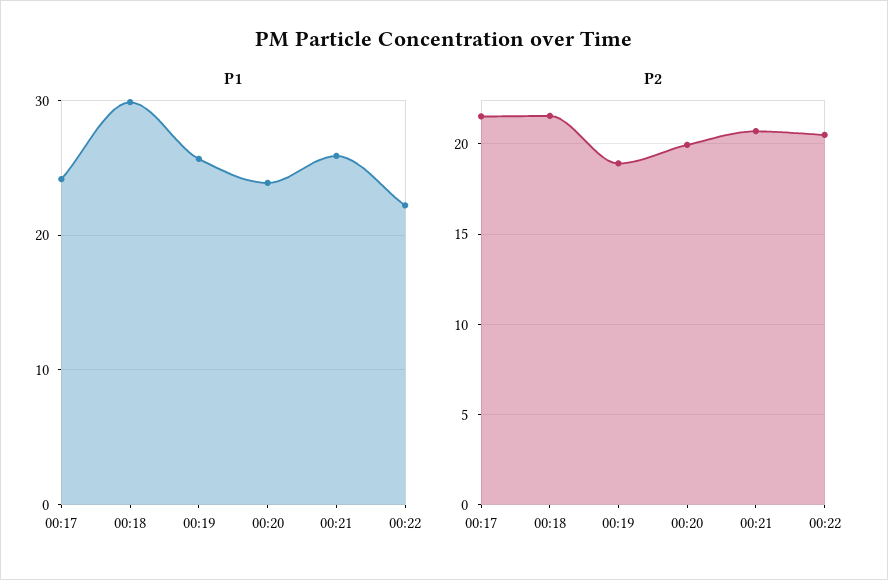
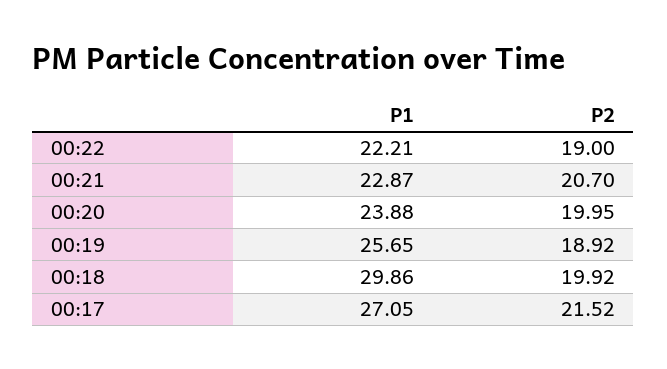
  {
    "P1": {
-     "00:17": 24,
+     "00:17": 27.05,
      "00:18": 29.86,
      "00:19": 25.65,
      "00:20": 23.88,
-     "00:21": 26,
+     "00:21": 22.87,
      "00:22": 22.21
    },
    "P2": {
      "00:17": 21.52,
-     "00:18": 21.5,
+     "00:18": 19.92,
      "00:19": 18.92,
      "00:20": 19.95,
      "00:21": 20.7,
-     "00:22": 20.5
+     "00:22": 19
    }
  }

